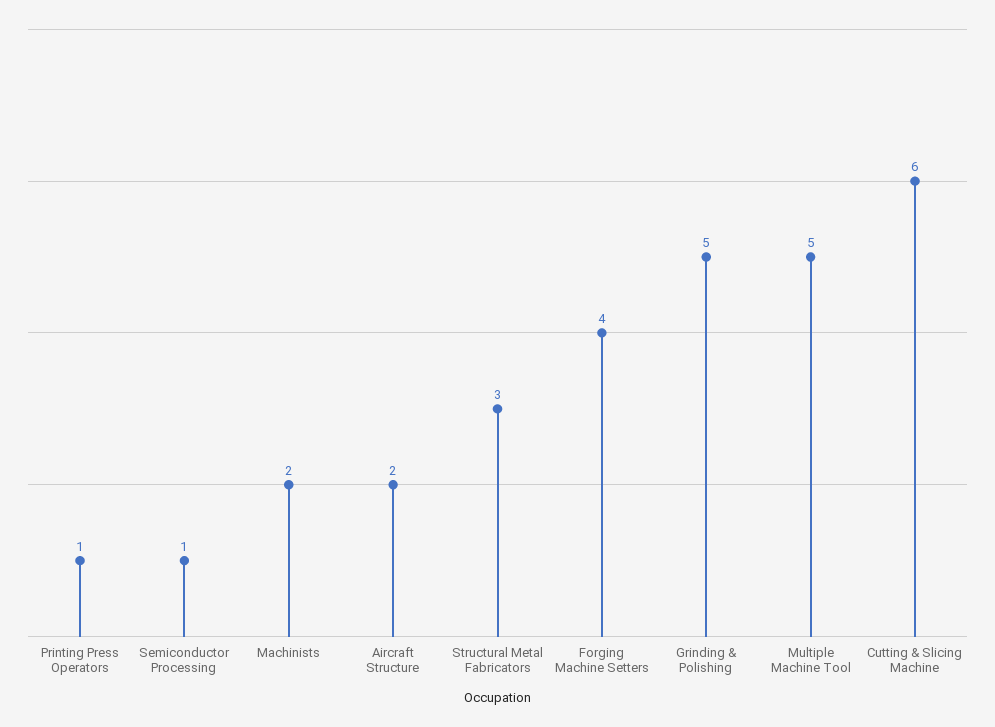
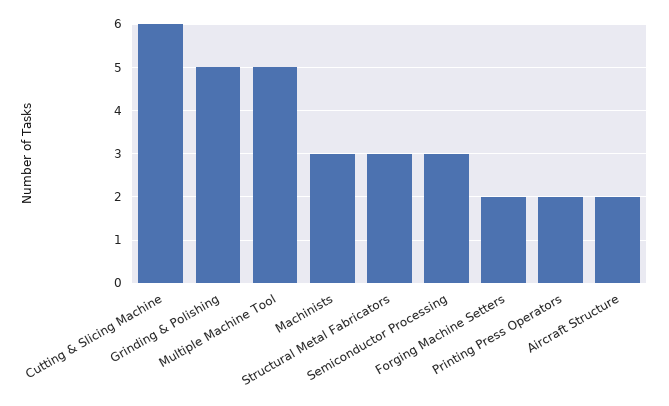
  {
-   "Printing Press Operators": 1,
+   "Printing Press Operators": 2,
-   "Semiconductor Processing": 1,
+   "Semiconductor Processing": 3,
-   "Machinists": 2,
+   "Machinists": 3,
    "Aircraft Structure": 2,
    "Structural Metal Fabricators": 3,
-   "Forging Machine Setters": 4,
+   "Forging Machine Setters": 2,
    "Grinding & Polishing": 5,
    "Multiple Machine Tool": 5,
    "Cutting & Slicing Machine": 6
  }

